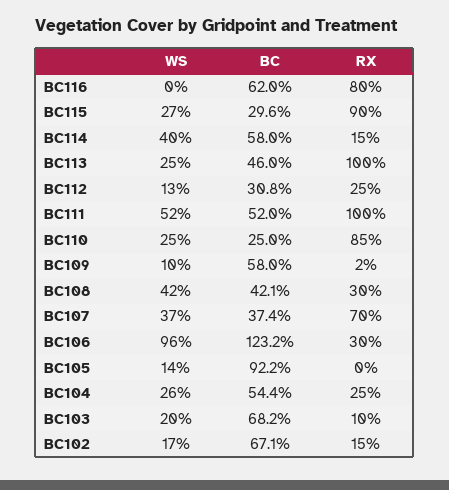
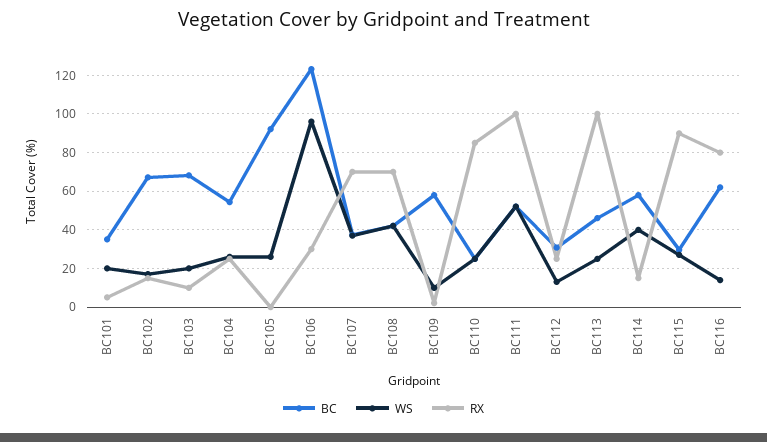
  {
    "WS": {
-     "BC116": 0,
+     "BC116": 15,
      "BC115": 27,
      "BC114": 40,
      "BC113": 25,
      "BC112": 13,
      "BC111": 52,
      "BC110": 25,
      "BC109": 10,
      "BC108": 42,
      "BC107": 37,
      "BC106": 96,
-     "BC105": 14,
+     "BC105": 25,
      "BC104": 26,
      "BC103": 20,
-     "BC102": 17
+     "BC102": 17,
+     "BC101": 20
    },
    "BC": {
      "BC116": 62,
      "BC115": 29.6,
      "BC114": 58,
      "BC113": 46,
      "BC112": 30.8,
      "BC111": 52,
      "BC110": 25,
      "BC109": 58,
      "BC108": 42.1,
      "BC107": 37.4,
      "BC106": 123.2,
      "BC105": 92.2,
      "BC104": 54.4,
      "BC103": 68.2,
-     "BC102": 67.1
+     "BC102": 67.1,
+     "BC101": 35
    },
    "RX": {
      "BC116": 80,
      "BC115": 90,
      "BC114": 15,
      "BC113": 100,
      "BC112": 25,
      "BC111": 100,
      "BC110": 85,
      "BC109": 2,
-     "BC108": 30,
+     "BC108": 70,
      "BC107": 70,
      "BC106": 30,
      "BC105": 0,
      "BC104": 25,
      "BC103": 10,
-     "BC102": 15
+     "BC102": 15,
+     "BC101": 5
    }
  }

